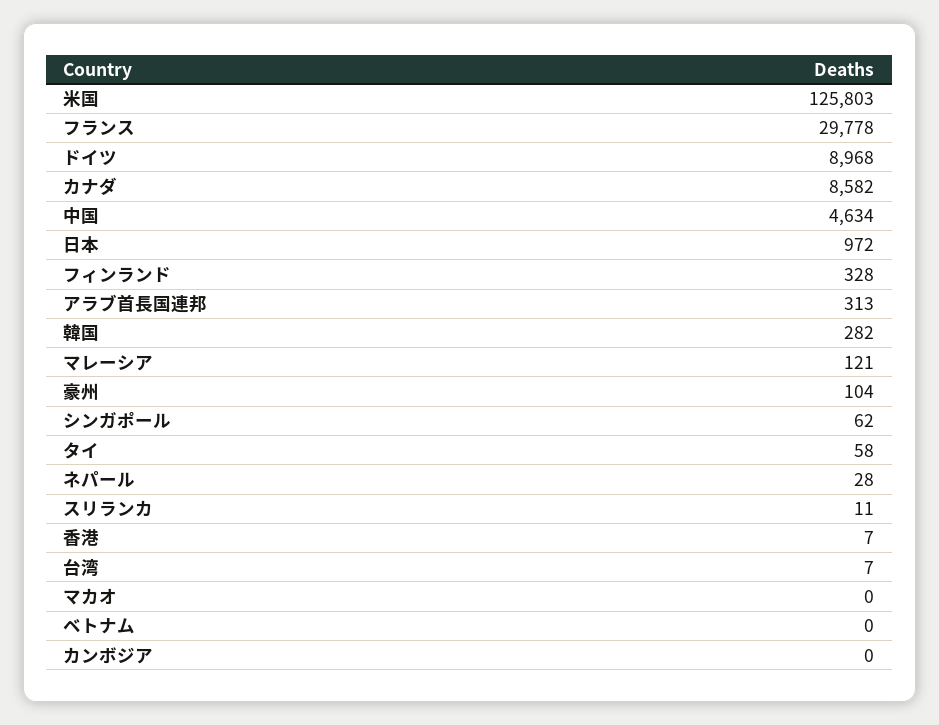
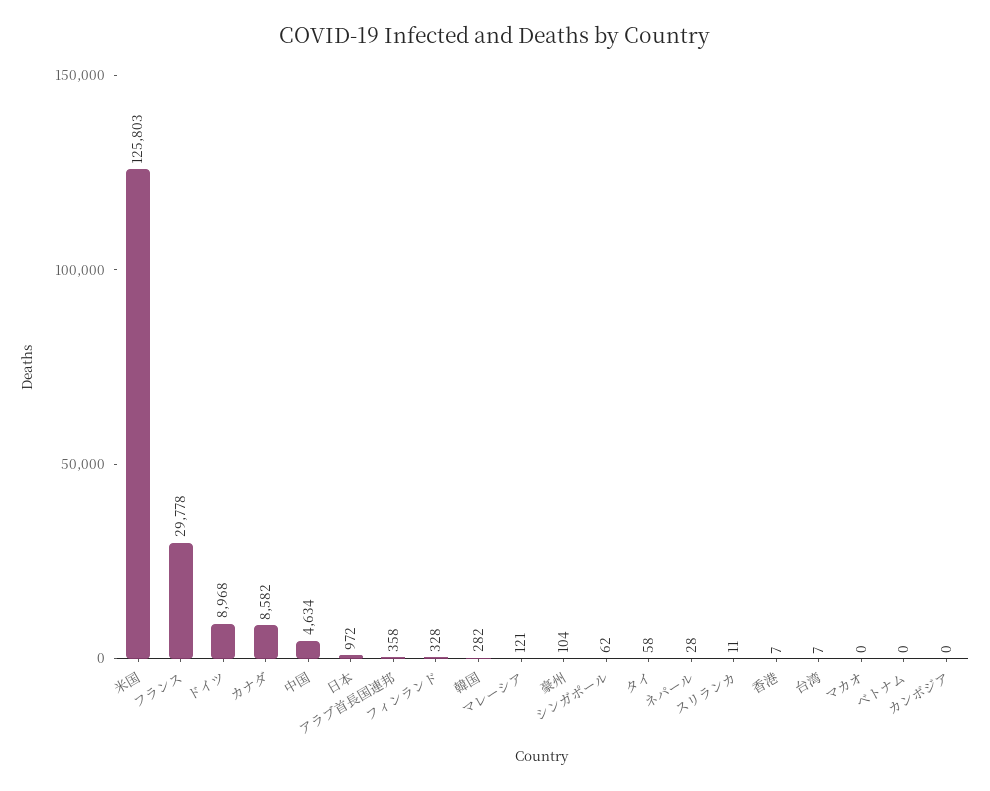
  {
    "米国": 125803,
    "フランス": 29778,
    "ドイツ": 8968,
    "カナダ": 8582,
    "中国": 4634,
    "日本": 972,
    "フィンランド": 328,
-   "アラブ首長国連邦": 313,
+   "アラブ首長国連邦": 358,
    "韓国": 282,
    "マレーシア": 121,
    "豪州": 104,
    "シンガポール": 62,
    "タイ": 58,
    "ネパール": 28,
    "スリランカ": 11,
    "香港": 7,
    "台湾": 7,
    "マカオ": 0,
    "ベトナム": 0,
    "カンボジア": 0
  }

